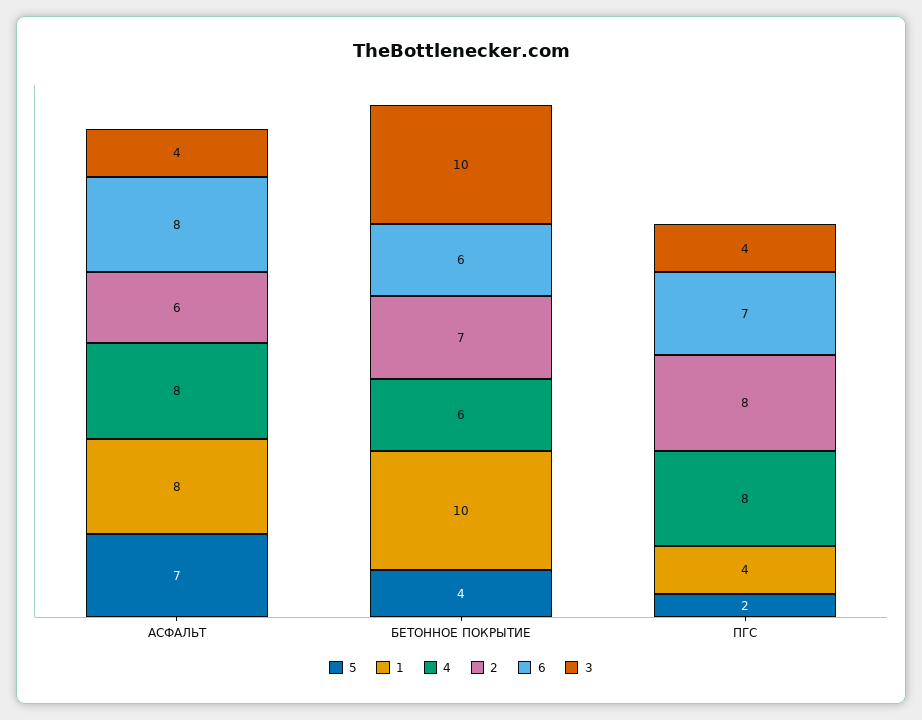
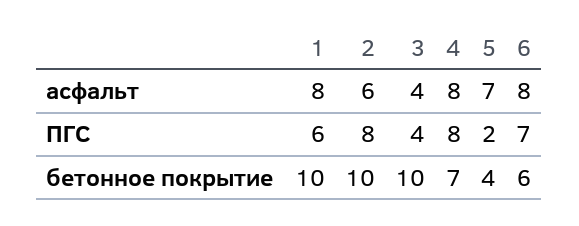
  {
    "5": {
      "АСФАЛЬТ": 7,
      "БЕТОННОЕ ПОКРЫТИЕ": 4,
      "ПГС": 2
    },
    "1": {
      "АСФАЛЬТ": 8,
      "БЕТОННОЕ ПОКРЫТИЕ": 10,
-     "ПГС": 4
+     "ПГС": 6
    },
    "4": {
      "АСФАЛЬТ": 8,
-     "БЕТОННОЕ ПОКРЫТИЕ": 6,
+     "БЕТОННОЕ ПОКРЫТИЕ": 7,
      "ПГС": 8
    },
    "2": {
      "АСФАЛЬТ": 6,
-     "БЕТОННОЕ ПОКРЫТИЕ": 7,
+     "БЕТОННОЕ ПОКРЫТИЕ": 10,
      "ПГС": 8
    },
    "6": {
      "АСФАЛЬТ": 8,
      "БЕТОННОЕ ПОКРЫТИЕ": 6,
      "ПГС": 7
    },
    "3": {
      "АСФАЛЬТ": 4,
      "БЕТОННОЕ ПОКРЫТИЕ": 10,
      "ПГС": 4
    }
  }

